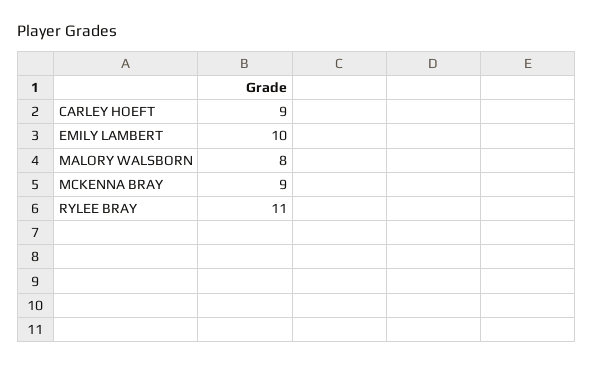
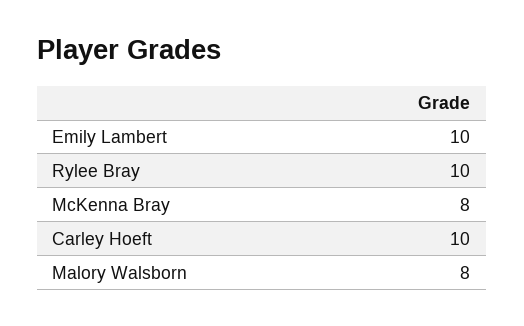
  {
-   "CARLEY HOEFT": 9,
+   "CARLEY HOEFT": 10,
    "EMILY LAMBERT": 10,
    "MALORY WALSBORN": 8,
-   "MCKENNA BRAY": 9,
+   "MCKENNA BRAY": 8,
-   "RYLEE BRAY": 11
+   "RYLEE BRAY": 10
  }

